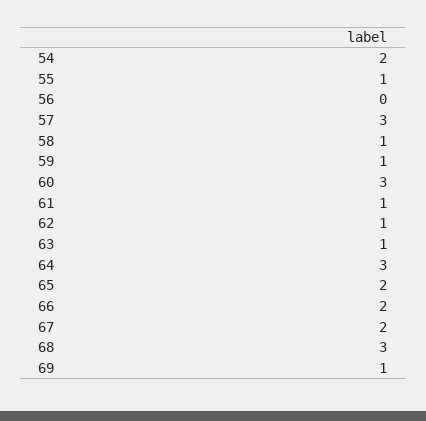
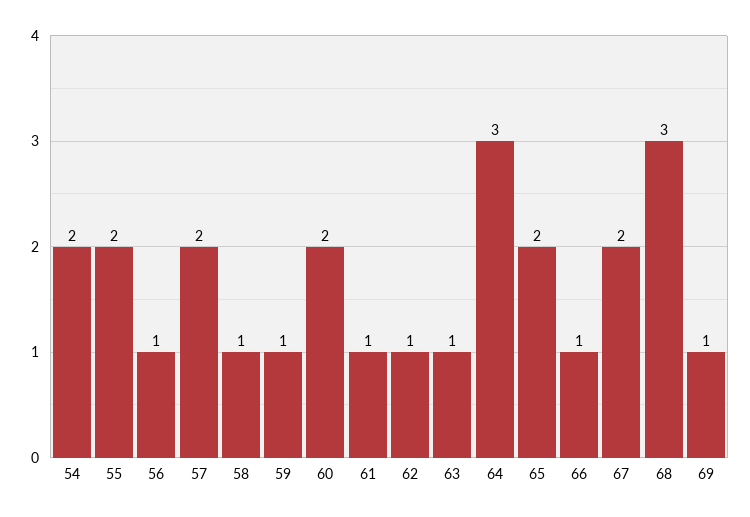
  {
    "54": 2,
-   "55": 1,
+   "55": 2,
-   "56": 0,
+   "56": 1,
-   "57": 3,
+   "57": 2,
    "58": 1,
    "59": 1,
-   "60": 3,
+   "60": 2,
    "61": 1,
    "62": 1,
    "63": 1,
    "64": 3,
    "65": 2,
-   "66": 2,
+   "66": 1,
    "67": 2,
    "68": 3,
    "69": 1
  }

